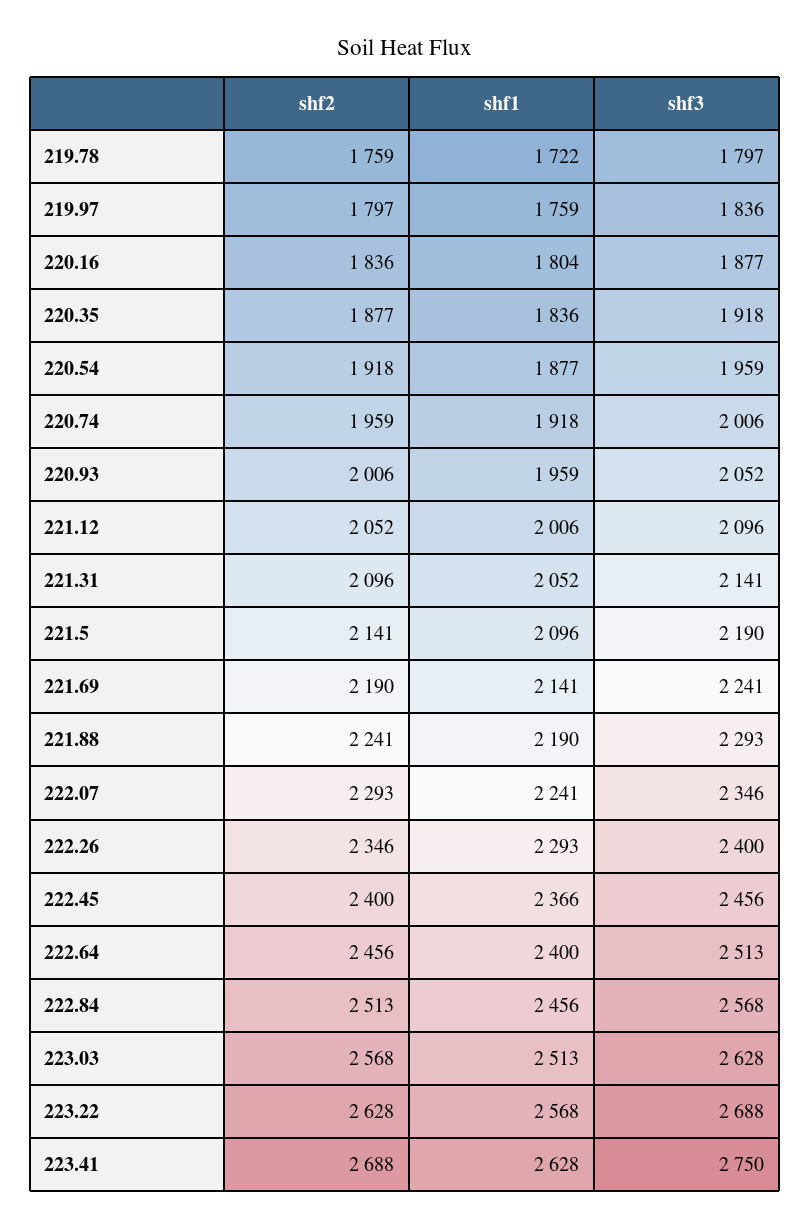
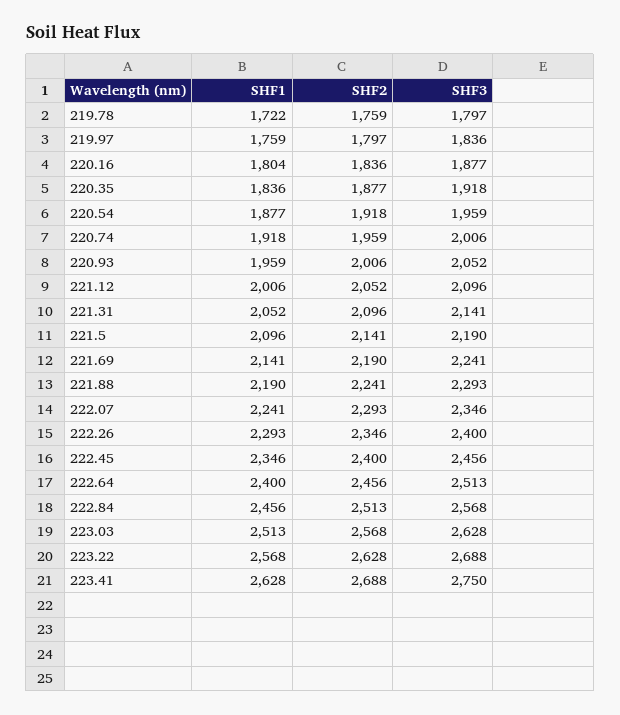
  {
    "shf2": {
      "219.78": 1759,
      "219.97": 1797,
      "220.16": 1836,
      "220.35": 1877,
      "220.54": 1918,
      "220.74": 1959,
      "220.93": 2006,
      "221.12": 2052,
      "221.31": 2096,
      "221.5": 2141,
      "221.69": 2190,
      "221.88": 2241,
      "222.07": 2293,
      "222.26": 2346,
      "222.45": 2400,
      "222.64": 2456,
      "222.84": 2513,
      "223.03": 2568,
      "223.22": 2628,
      "223.41": 2688
    },
    "shf1": {
      "219.78": 1722,
      "219.97": 1759,
      "220.16": 1804,
      "220.35": 1836,
      "220.54": 1877,
      "220.74": 1918,
      "220.93": 1959,
      "221.12": 2006,
      "221.31": 2052,
      "221.5": 2096,
      "221.69": 2141,
      "221.88": 2190,
      "222.07": 2241,
      "222.26": 2293,
-     "222.45": 2366,
+     "222.45": 2346,
      "222.64": 2400,
      "222.84": 2456,
      "223.03": 2513,
      "223.22": 2568,
      "223.41": 2628
    },
    "shf3": {
      "219.78": 1797,
      "219.97": 1836,
      "220.16": 1877,
      "220.35": 1918,
      "220.54": 1959,
      "220.74": 2006,
      "220.93": 2052,
      "221.12": 2096,
      "221.31": 2141,
      "221.5": 2190,
      "221.69": 2241,
      "221.88": 2293,
      "222.07": 2346,
      "222.26": 2400,
      "222.45": 2456,
      "222.64": 2513,
      "222.84": 2568,
      "223.03": 2628,
      "223.22": 2688,
      "223.41": 2750
    }
  }

